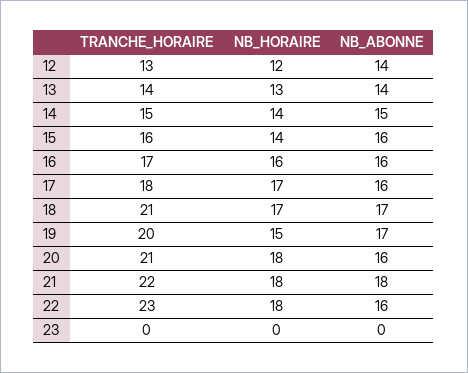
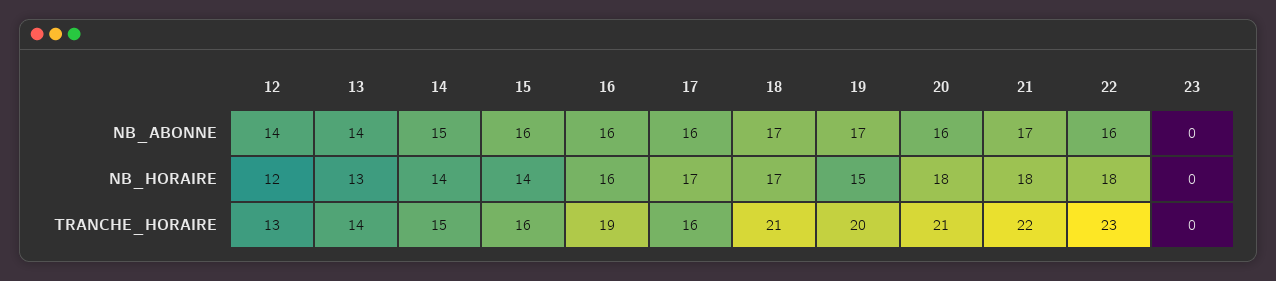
  {
    "TRANCHE_HORAIRE": {
      "12": 13,
      "13": 14,
      "14": 15,
      "15": 16,
-     "16": 17,
+     "16": 19,
-     "17": 18,
+     "17": 16,
      "18": 21,
      "19": 20,
      "20": 21,
      "21": 22,
      "22": 23,
      "23": 0
    },
    "NB_HORAIRE": {
      "12": 12,
      "13": 13,
      "14": 14,
      "15": 14,
      "16": 16,
      "17": 17,
      "18": 17,
      "19": 15,
      "20": 18,
      "21": 18,
      "22": 18,
      "23": 0
    },
    "NB_ABONNE": {
      "12": 14,
      "13": 14,
      "14": 15,
      "15": 16,
      "16": 16,
      "17": 16,
      "18": 17,
      "19": 17,
      "20": 16,
-     "21": 18,
+     "21": 17,
      "22": 16,
      "23": 0
    }
  }

